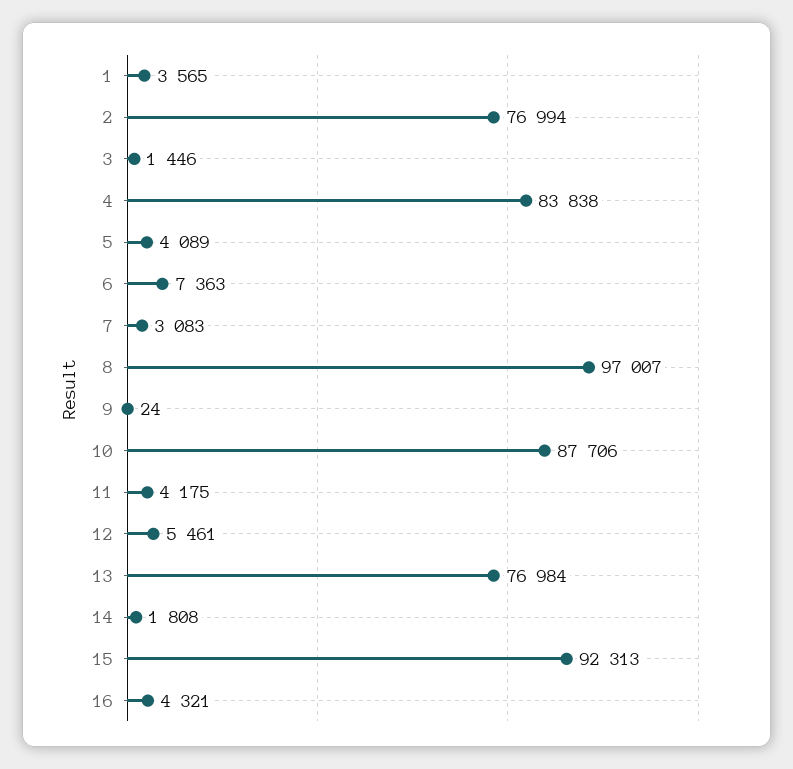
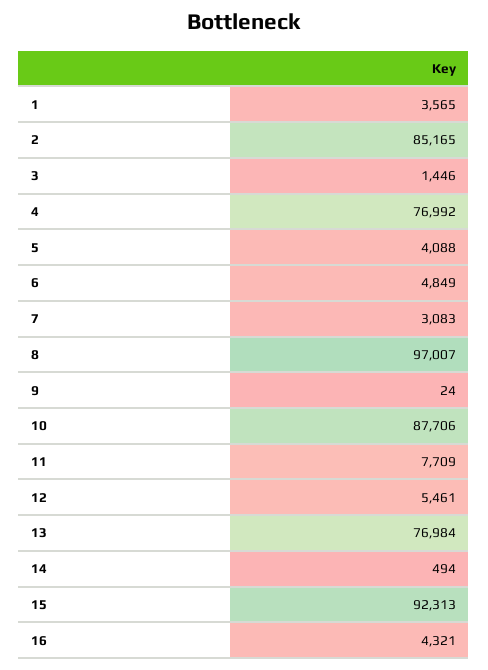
  {
    "1": 3565,
-   "2": 76994,
+   "2": 85165,
    "3": 1446,
-   "4": 83838,
+   "4": 76992,
-   "5": 4089,
+   "5": 4088,
-   "6": 7363,
+   "6": 4849,
    "7": 3083,
    "8": 97007,
    "9": 24,
    "10": 87706,
-   "11": 4175,
+   "11": 7709,
    "12": 5461,
    "13": 76984,
-   "14": 1808,
+   "14": 494,
    "15": 92313,
    "16": 4321
  }

